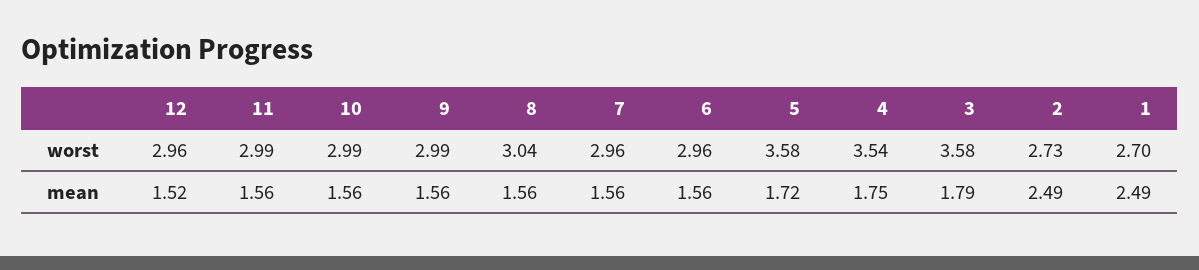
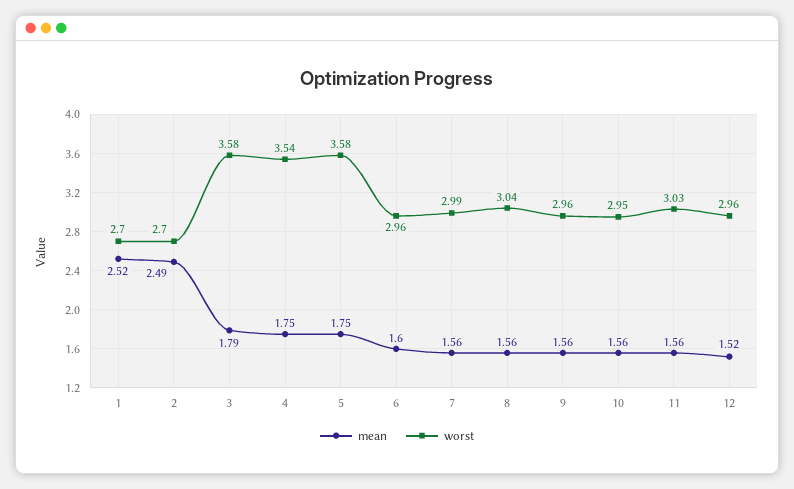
  {
    "worst": {
      "12": 2.96,
-     "11": 2.99,
+     "11": 3.03,
-     "10": 2.99,
+     "10": 2.95,
-     "9": 2.99,
+     "9": 2.96,
      "8": 3.04,
-     "7": 2.96,
+     "7": 2.99,
      "6": 2.96,
      "5": 3.58,
      "4": 3.54,
      "3": 3.58,
-     "2": 2.73,
+     "2": 2.7,
      "1": 2.7
    },
    "mean": {
      "12": 1.52,
      "11": 1.56,
      "10": 1.56,
      "9": 1.56,
      "8": 1.56,
      "7": 1.56,
-     "6": 1.56,
+     "6": 1.6,
-     "5": 1.72,
+     "5": 1.75,
      "4": 1.75,
      "3": 1.79,
      "2": 2.49,
-     "1": 2.49
+     "1": 2.52
    }
  }

